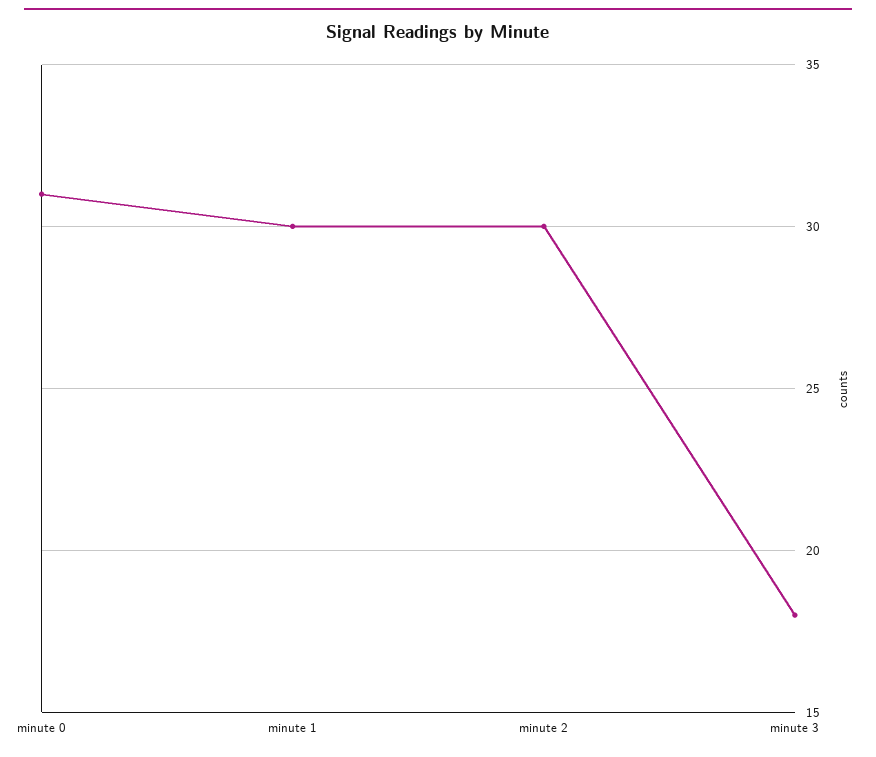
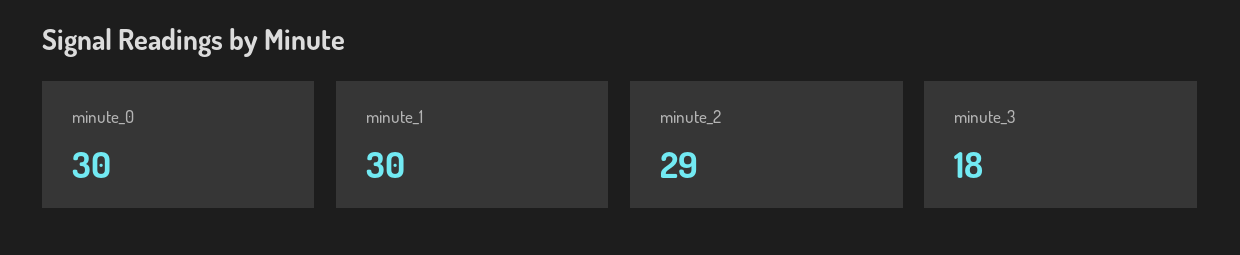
  {
-   "minute 0": 31,
+   "minute 0": 30,
    "minute 1": 30,
-   "minute 2": 30,
+   "minute 2": 29,
    "minute 3": 18
  }

